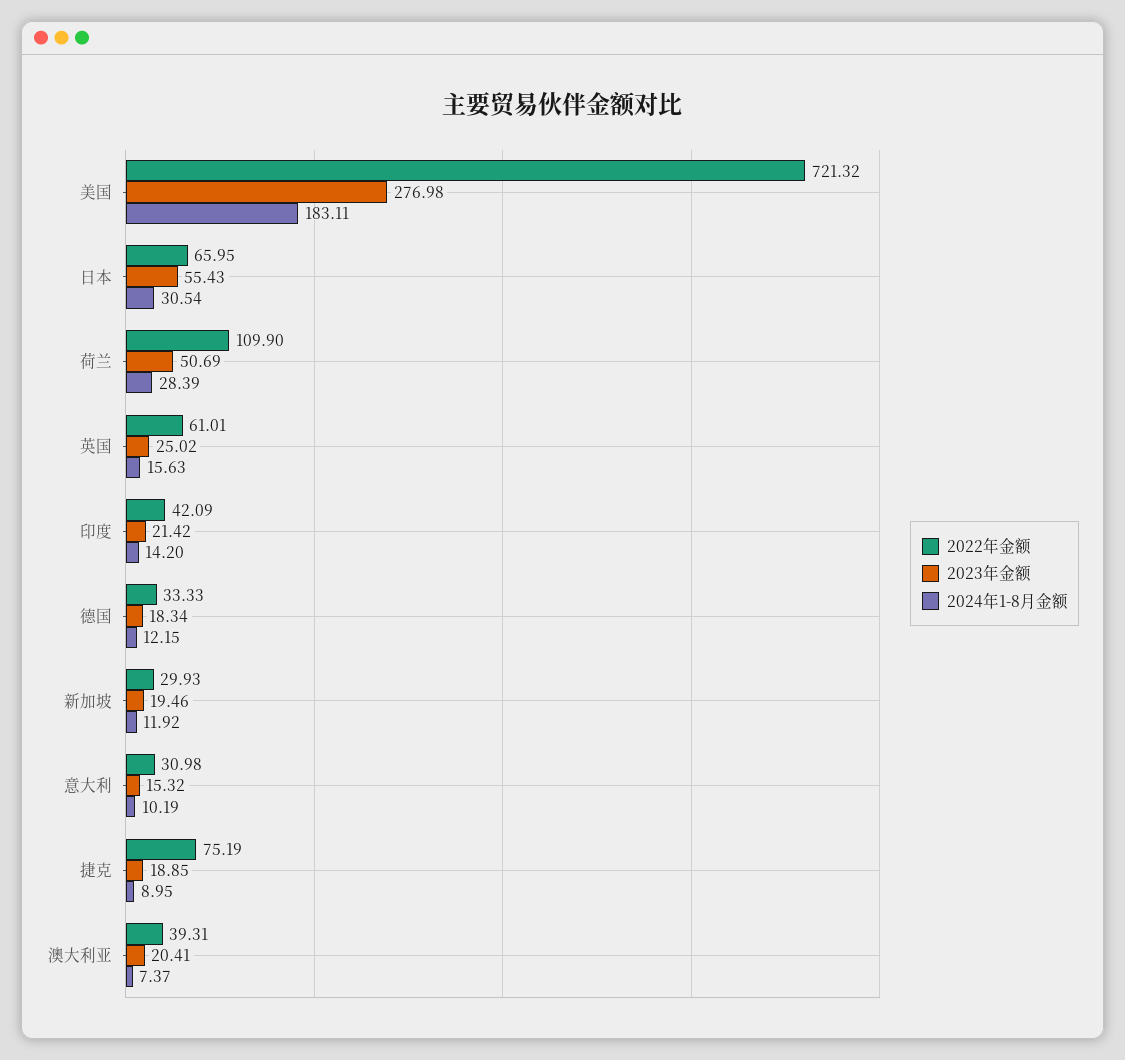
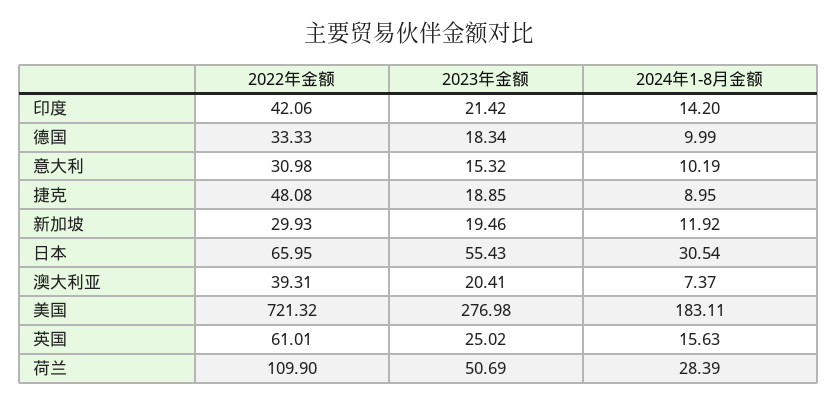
  {
    "2022年金额": {
      "美国": 721.32,
      "日本": 65.95,
      "荷兰": 109.9,
      "英国": 61.01,
-     "印度": 42.09,
+     "印度": 42.06,
      "德国": 33.33,
      "新加坡": 29.93,
      "意大利": 30.98,
-     "捷克": 75.19,
+     "捷克": 48.08,
      "澳大利亚": 39.31
    },
    "2023年金额": {
      "美国": 276.98,
      "日本": 55.43,
      "荷兰": 50.69,
      "英国": 25.02,
      "印度": 21.42,
      "德国": 18.34,
      "新加坡": 19.46,
      "意大利": 15.32,
      "捷克": 18.85,
      "澳大利亚": 20.41
    },
    "2024年1-8月金额": {
      "美国": 183.11,
      "日本": 30.54,
      "荷兰": 28.39,
      "英国": 15.63,
      "印度": 14.2,
-     "德国": 12.15,
+     "德国": 9.99,
      "新加坡": 11.92,
      "意大利": 10.19,
      "捷克": 8.95,
      "澳大利亚": 7.37
    }
  }

